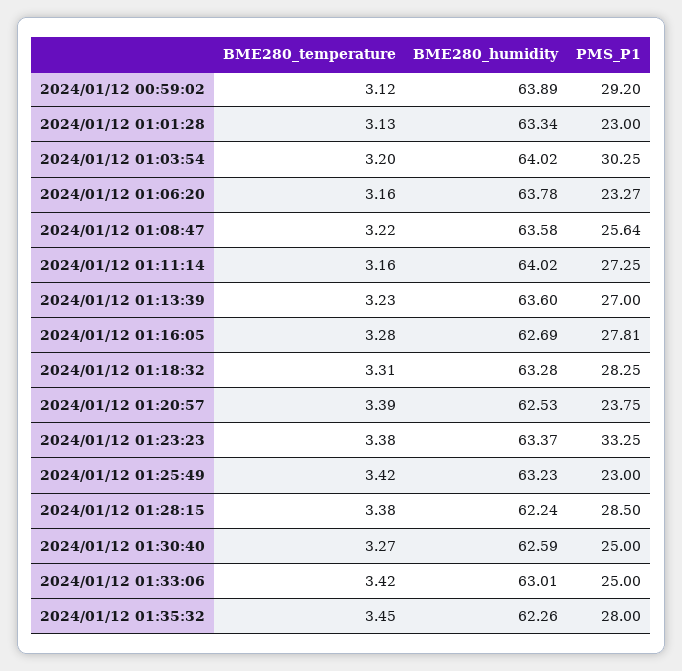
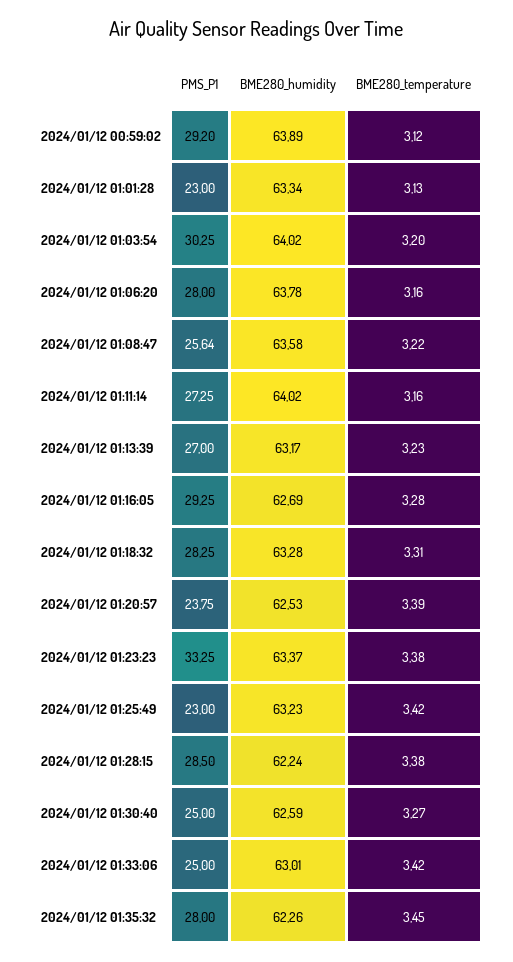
  {
    "BME280_temperature": {
      "2024/01/12 00:59:02": 3.12,
      "2024/01/12 01:01:28": 3.13,
      "2024/01/12 01:03:54": 3.2,
      "2024/01/12 01:06:20": 3.16,
      "2024/01/12 01:08:47": 3.22,
      "2024/01/12 01:11:14": 3.16,
      "2024/01/12 01:13:39": 3.23,
      "2024/01/12 01:16:05": 3.28,
      "2024/01/12 01:18:32": 3.31,
      "2024/01/12 01:20:57": 3.39,
      "2024/01/12 01:23:23": 3.38,
      "2024/01/12 01:25:49": 3.42,
      "2024/01/12 01:28:15": 3.38,
      "2024/01/12 01:30:40": 3.27,
      "2024/01/12 01:33:06": 3.42,
      "2024/01/12 01:35:32": 3.45
    },
    "BME280_humidity": {
      "2024/01/12 00:59:02": 63.89,
      "2024/01/12 01:01:28": 63.34,
      "2024/01/12 01:03:54": 64.02,
      "2024/01/12 01:06:20": 63.78,
      "2024/01/12 01:08:47": 63.58,
      "2024/01/12 01:11:14": 64.02,
-     "2024/01/12 01:13:39": 63.6,
+     "2024/01/12 01:13:39": 63.17,
      "2024/01/12 01:16:05": 62.69,
      "2024/01/12 01:18:32": 63.28,
      "2024/01/12 01:20:57": 62.53,
      "2024/01/12 01:23:23": 63.37,
      "2024/01/12 01:25:49": 63.23,
      "2024/01/12 01:28:15": 62.24,
      "2024/01/12 01:30:40": 62.59,
      "2024/01/12 01:33:06": 63.01,
      "2024/01/12 01:35:32": 62.26
    },
    "PMS_P1": {
      "2024/01/12 00:59:02": 29.2,
      "2024/01/12 01:01:28": 23,
      "2024/01/12 01:03:54": 30.25,
-     "2024/01/12 01:06:20": 23.27,
+     "2024/01/12 01:06:20": 28,
      "2024/01/12 01:08:47": 25.64,
      "2024/01/12 01:11:14": 27.25,
      "2024/01/12 01:13:39": 27,
-     "2024/01/12 01:16:05": 27.81,
+     "2024/01/12 01:16:05": 29.25,
      "2024/01/12 01:18:32": 28.25,
      "2024/01/12 01:20:57": 23.75,
      "2024/01/12 01:23:23": 33.25,
      "2024/01/12 01:25:49": 23,
      "2024/01/12 01:28:15": 28.5,
      "2024/01/12 01:30:40": 25,
      "2024/01/12 01:33:06": 25,
      "2024/01/12 01:35:32": 28
    }
  }

